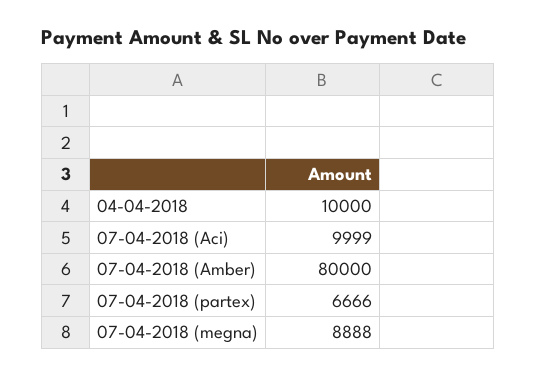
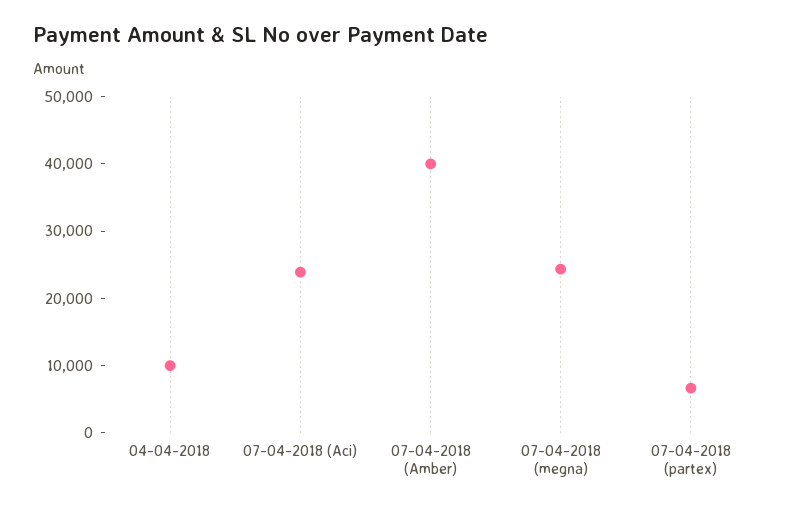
  {
    "04-04-2018": 10000,
-   "07-04-2018 (Aci)": 9999,
+   "07-04-2018 (Aci)": 24000,
-   "07-04-2018 (Amber)": 80000,
+   "07-04-2018 (Amber)": 40000,
    "07-04-2018 (partex)": 6666,
-   "07-04-2018 (megna)": 8888
+   "07-04-2018 (megna)": 24000
  }

